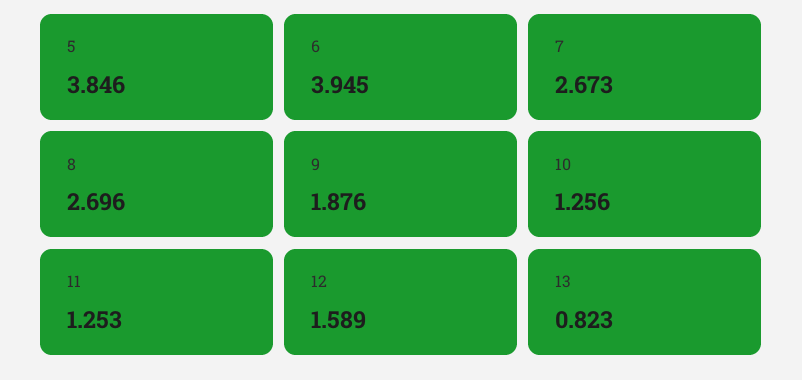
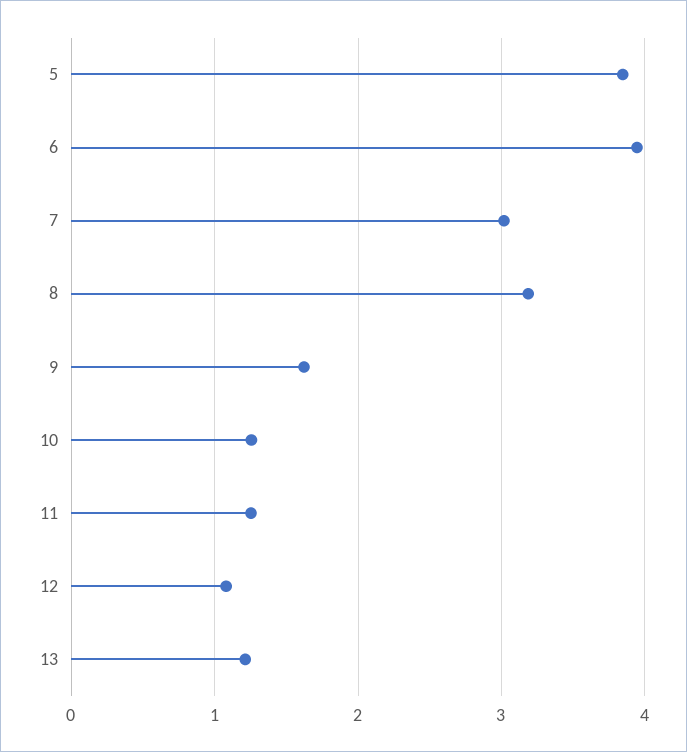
  {
    "5": 3.846,
    "6": 3.945,
-   "7": 2.673,
+   "7": 3,
-   "8": 2.696,
+   "8": 3.2,
-   "9": 1.876,
+   "9": 1.6,
    "10": 1.256,
    "11": 1.253,
-   "12": 1.589,
+   "12": 1.1,
-   "13": 0.823
+   "13": 1.2
  }

